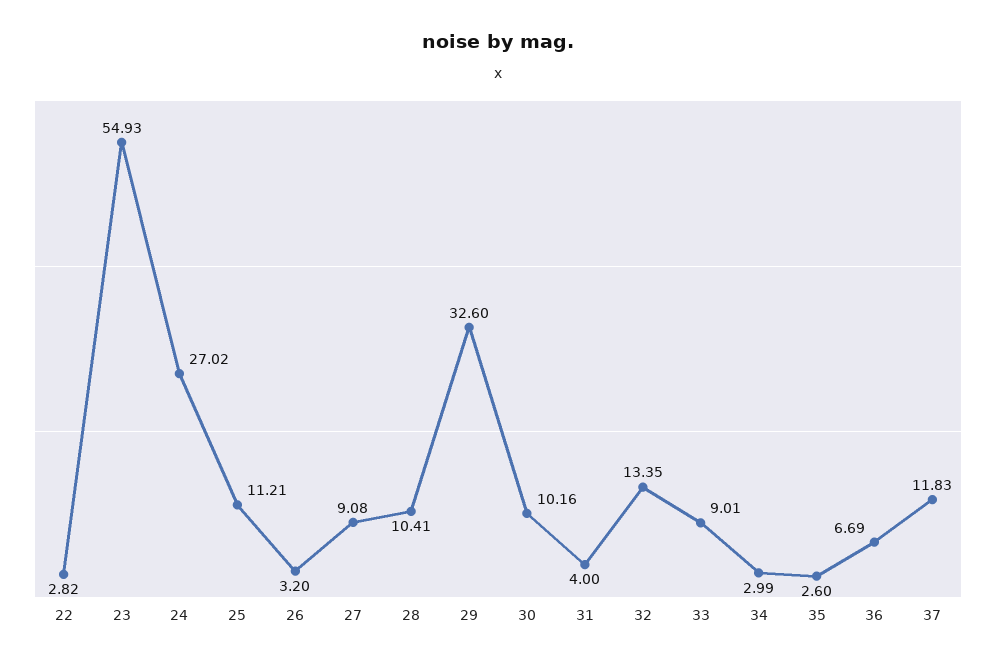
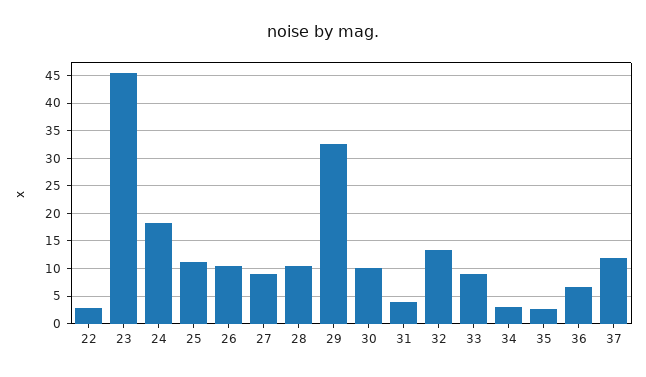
  {
    "22": 2.82,
-   "23": 54.93,
+   "23": 45,
-   "24": 27.02,
+   "24": 17.5,
    "25": 11.21,
-   "26": 3.2,
+   "26": 10,
    "27": 9.08,
    "28": 10.41,
    "29": 32.6,
    "30": 10.16,
    "31": 4,
    "32": 13.35,
    "33": 9.01,
    "34": 2.99,
    "35": 2.6,
    "36": 6.69,
    "37": 11.83
  }

